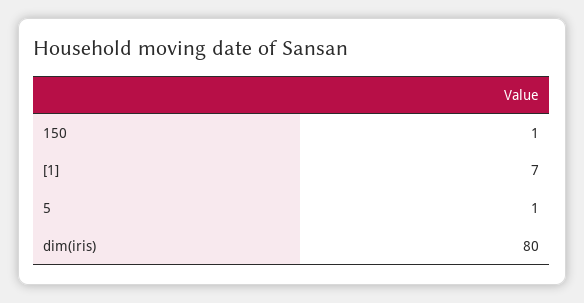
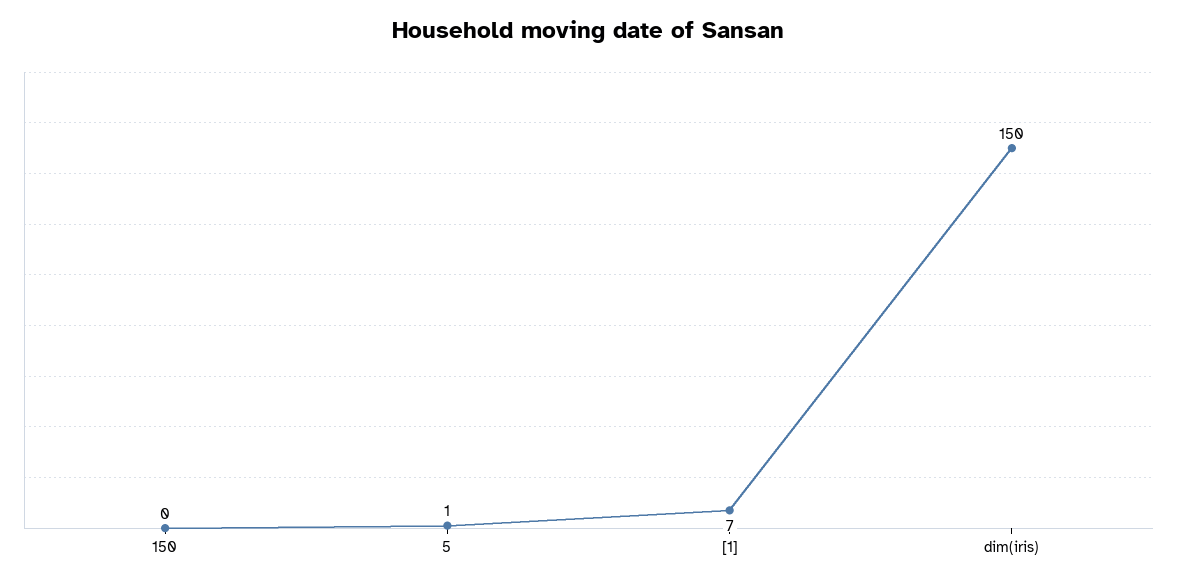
  {
-   "150": 1,
+   "150": 0,
    "[1]": 7,
    "5": 1,
-   "dim(iris)": 80
+   "dim(iris)": 150
  }

